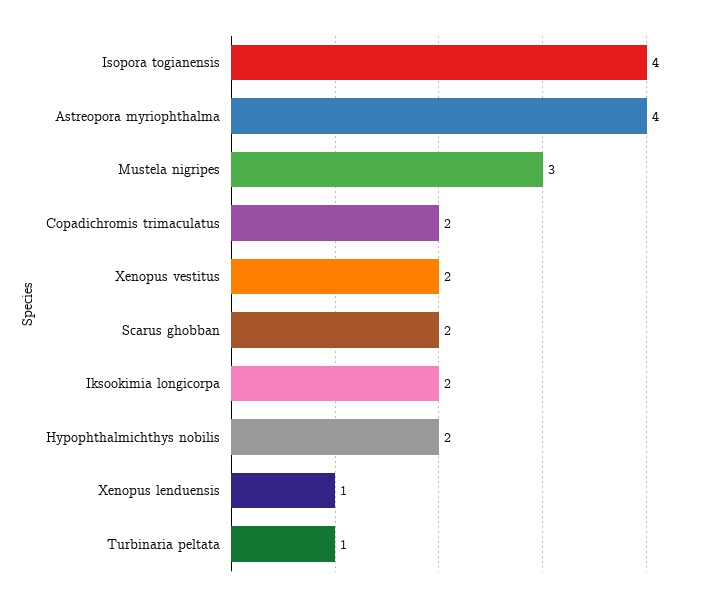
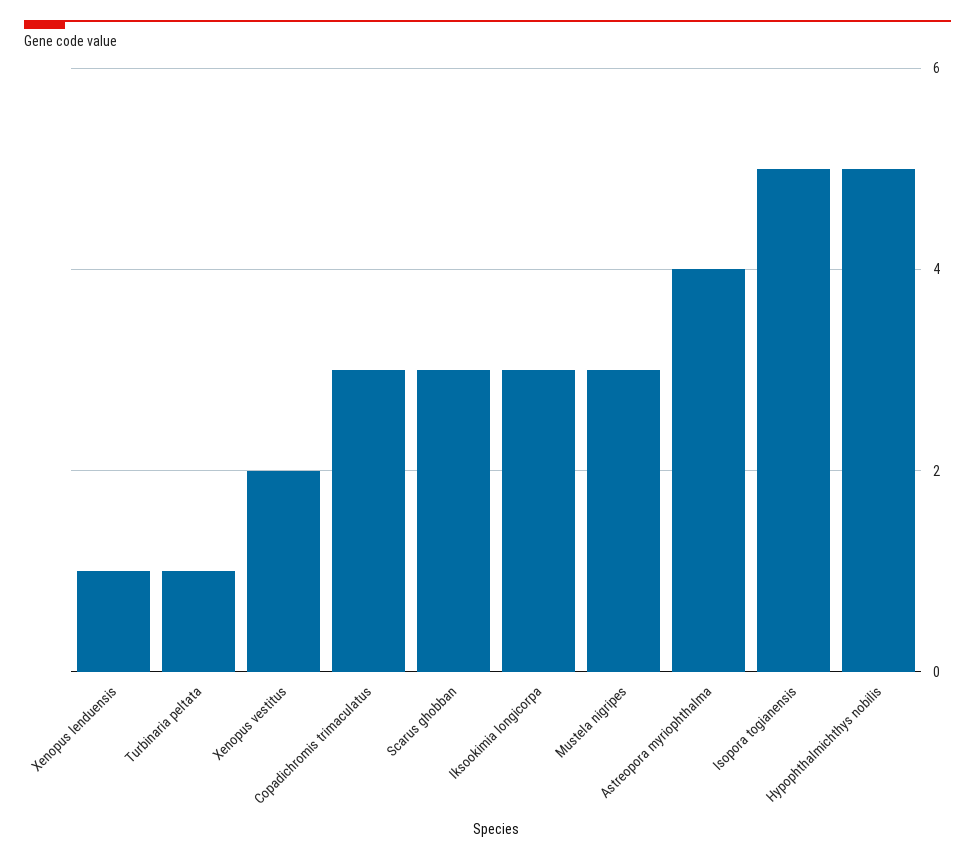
  {
-   "Isopora togianensis": 4,
+   "Isopora togianensis": 5,
    "Astreopora myriophthalma": 4,
    "Mustela nigripes": 3,
-   "Copadichromis trimaculatus": 2,
+   "Copadichromis trimaculatus": 3,
    "Xenopus vestitus": 2,
-   "Scarus ghobban": 2,
+   "Scarus ghobban": 3,
-   "Iksookimia longicorpa": 2,
+   "Iksookimia longicorpa": 3,
-   "Hypophthalmichthys nobilis": 2,
+   "Hypophthalmichthys nobilis": 5,
    "Xenopus lenduensis": 1,
    "Turbinaria peltata": 1
  }

